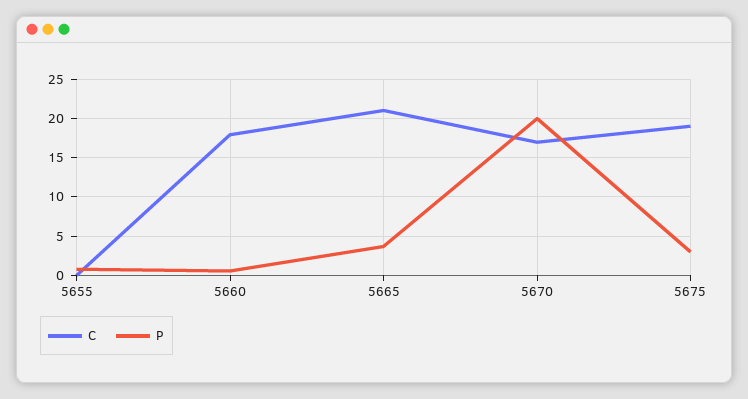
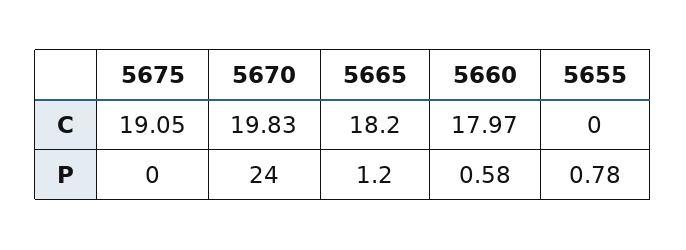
  {
    "C": {
      "5655": 0,
      "5660": 17.97,
-     "5665": 21,
+     "5665": 18.2,
-     "5670": 17,
+     "5670": 19.83,
      "5675": 19.05
    },
    "P": {
      "5655": 0.78,
      "5660": 0.58,
-     "5665": 4,
+     "5665": 1.2,
-     "5670": 20,
+     "5670": 24,
-     "5675": 3
+     "5675": 0
    }
  }

